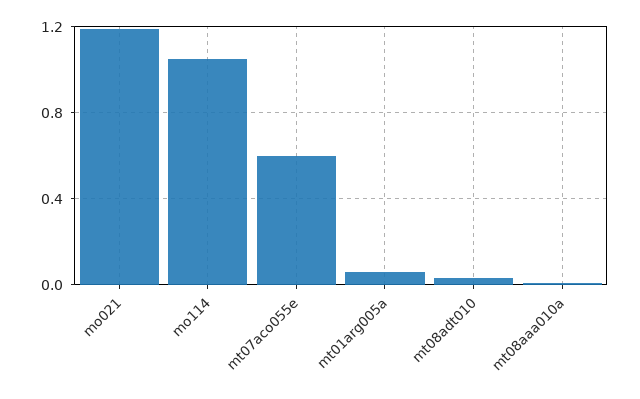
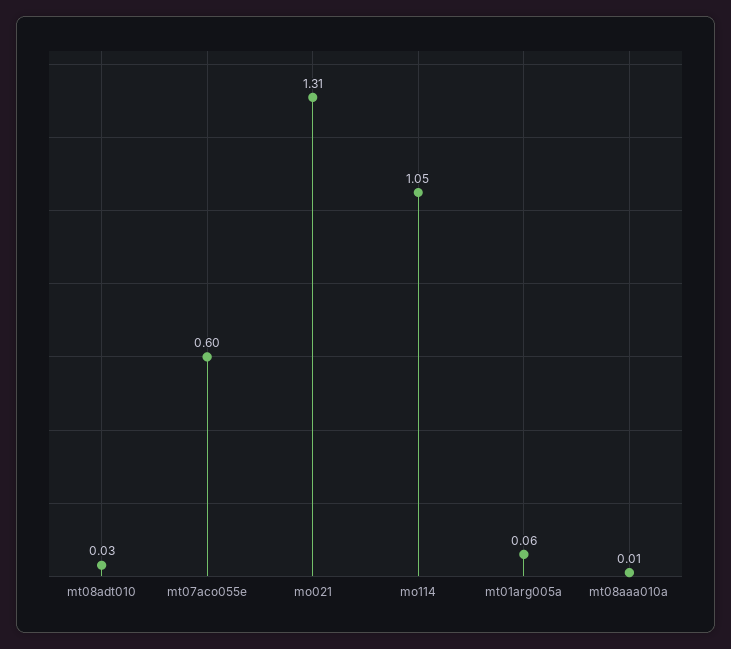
  {
-   "mo021": 1.2,
+   "mo021": 1.31,
    "mo114": 1.05,
    "mt07aco055e": 0.6,
    "mt01arg005a": 0.06,
    "mt08adt010": 0.03,
    "mt08aaa010a": 0.01
  }

